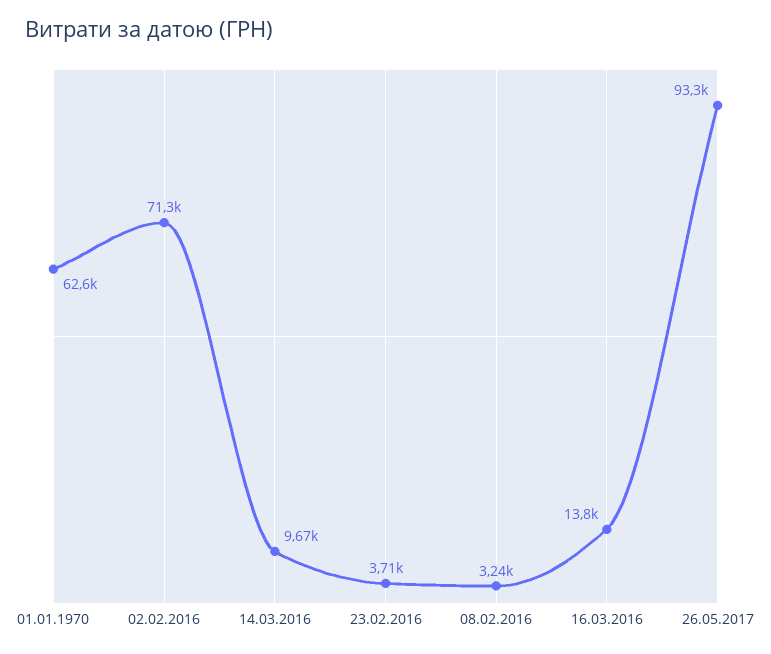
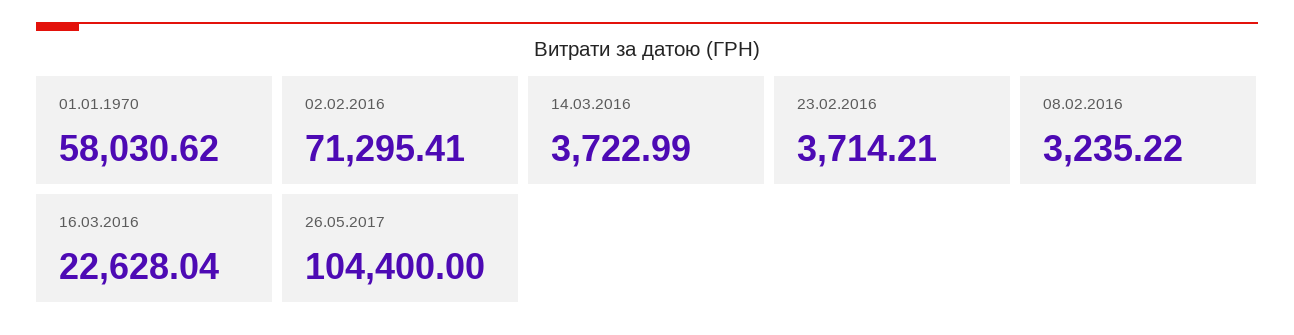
  {
-   "01.01.1970": 62600,
+   "01.01.1970": 58030.62,
    "02.02.2016": 71295.41,
-   "14.03.2016": 9670,
+   "14.03.2016": 3722.99,
    "23.02.2016": 3714.21,
    "08.02.2016": 3235.22,
-   "16.03.2016": 13800,
+   "16.03.2016": 22628.04,
-   "26.05.2017": 93300
+   "26.05.2017": 104400
  }

